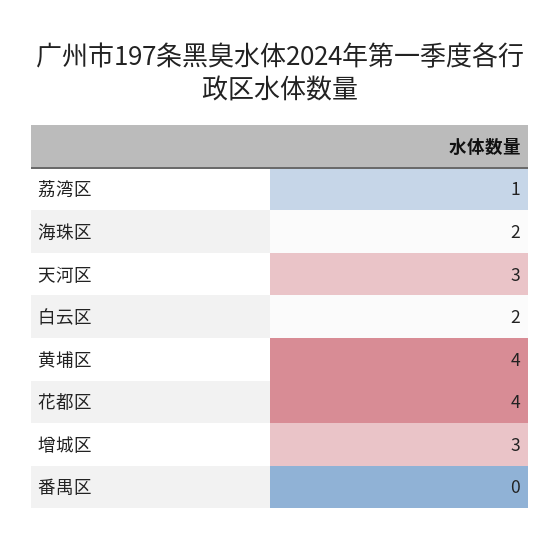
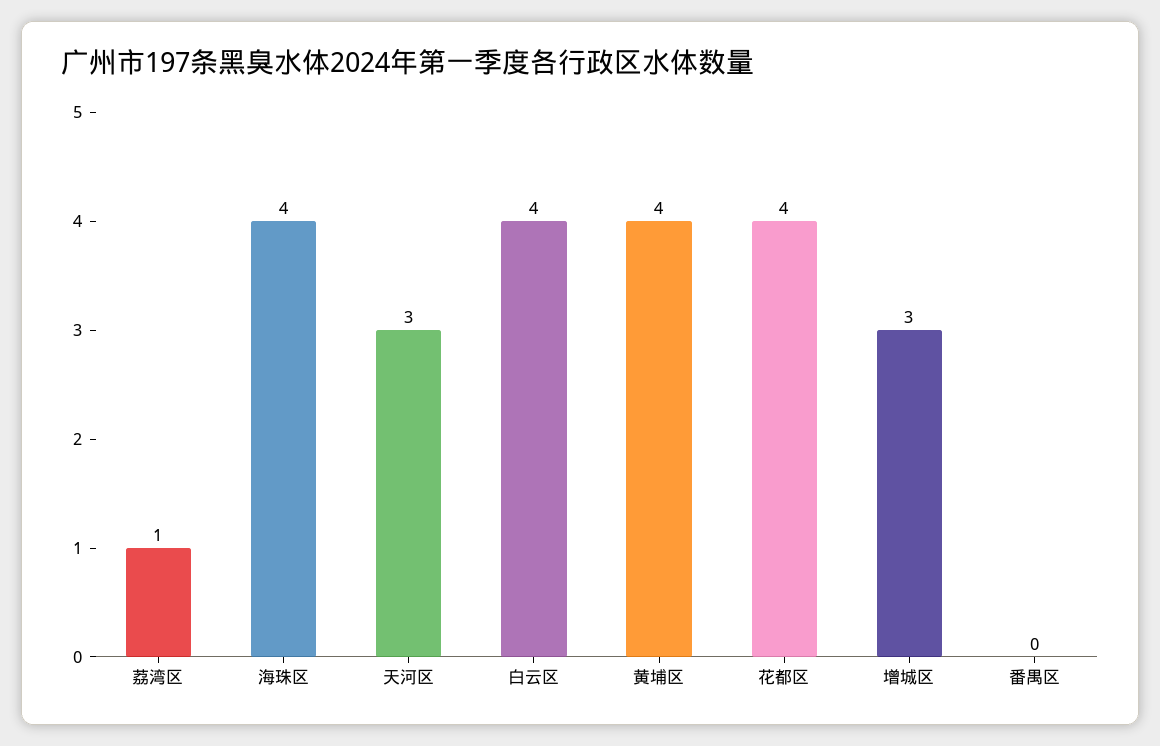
  {
    "荔湾区": 1,
-   "海珠区": 2,
+   "海珠区": 4,
    "天河区": 3,
-   "白云区": 2,
+   "白云区": 4,
    "黄埔区": 4,
    "花都区": 4,
    "增城区": 3,
    "番禺区": 0
  }

